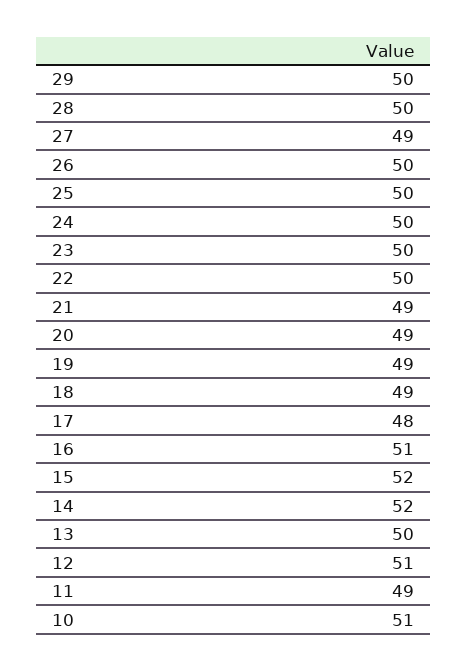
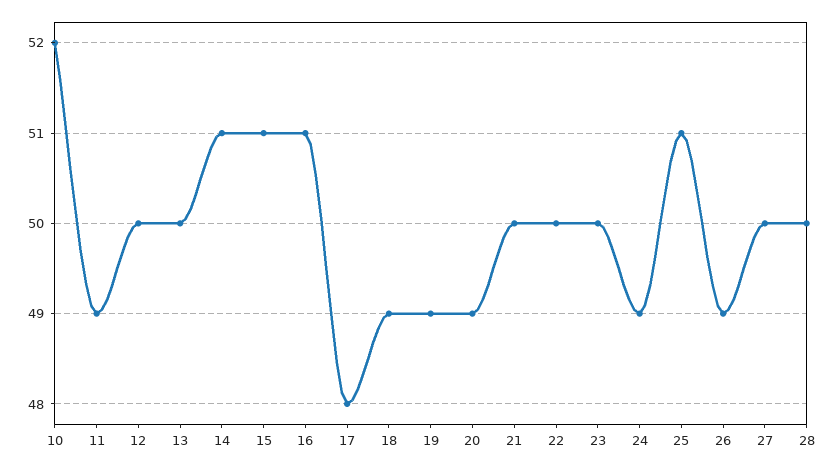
  {
-   "29": 50,
    "28": 50,
-   "27": 49,
+   "27": 50,
-   "26": 50,
+   "26": 49,
-   "25": 50,
+   "25": 51,
-   "24": 50,
+   "24": 49,
    "23": 50,
    "22": 50,
-   "21": 49,
+   "21": 50,
    "20": 49,
    "19": 49,
    "18": 49,
    "17": 48,
    "16": 51,
-   "15": 52,
+   "15": 51,
-   "14": 52,
+   "14": 51,
    "13": 50,
-   "12": 51,
+   "12": 50,
    "11": 49,
-   "10": 51
+   "10": 52
  }

